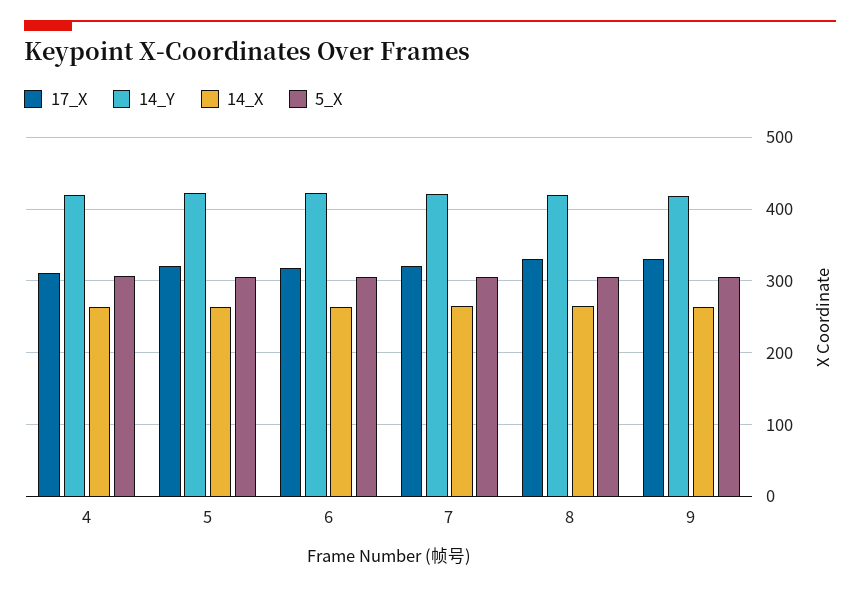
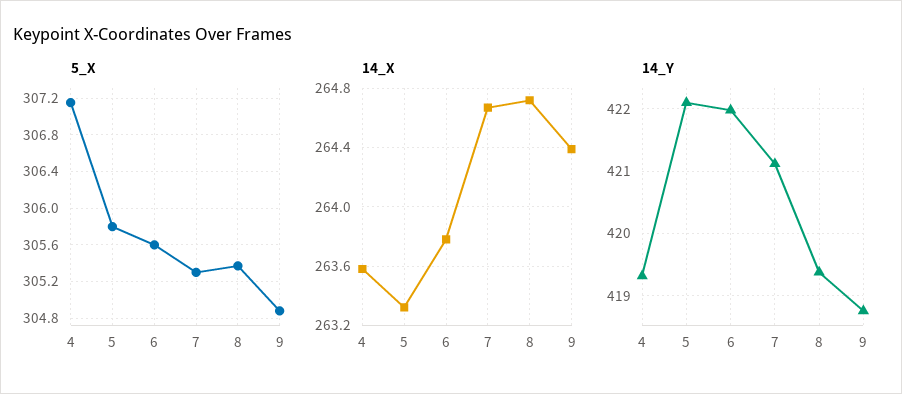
  {
-   "17_X": {
-     "4": 310,
-     "5": 320,
-     "6": 320,
-     "7": 320,
-     "8": 330,
-     "9": 330
-   },
    "14_Y": {
      "4": 419.3,
      "5": 422.1,
      "6": 422,
      "7": 421.1,
      "8": 419.4,
      "9": 418.8
    },
    "14_X": {
      "4": 263.6,
      "5": 263.3,
      "6": 263.8,
      "7": 264.65,
      "8": 264.7,
      "9": 264.4
    },
    "5_X": {
      "4": 307.2,
      "5": 305.8,
      "6": 305.6,
      "7": 305.3,
      "8": 305.4,
      "9": 304.9
    }
  }

